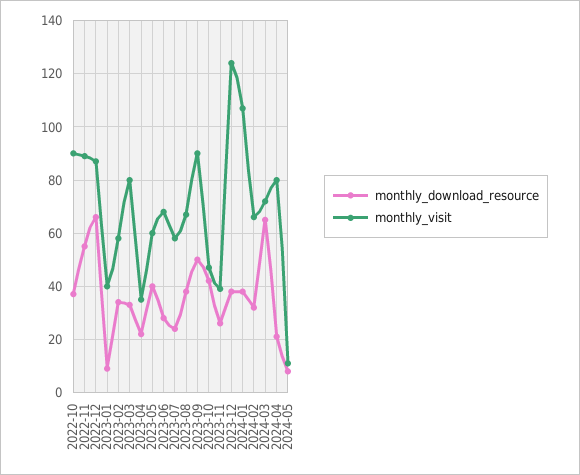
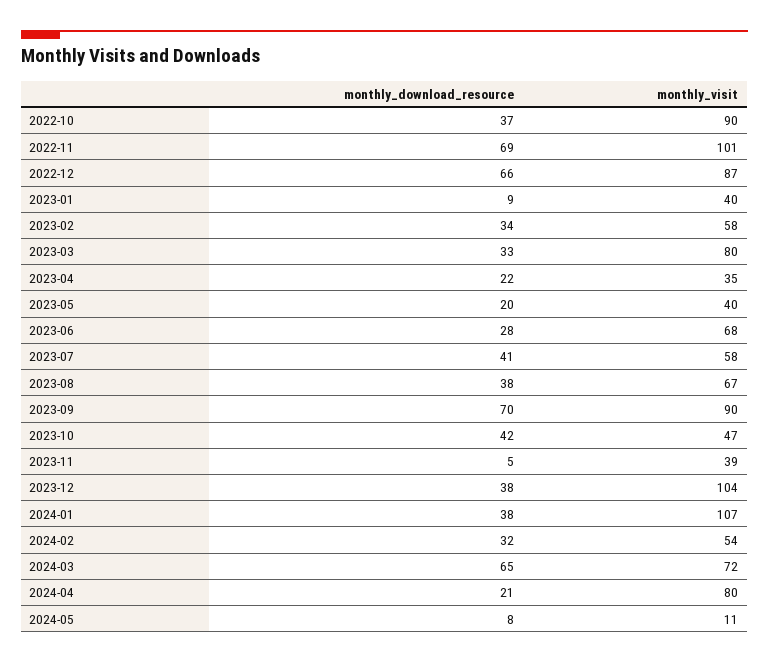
  {
    "monthly_download_resource": {
      "2022-10": 37,
-     "2022-11": 55,
+     "2022-11": 69,
      "2022-12": 66,
      "2023-01": 9,
      "2023-02": 34,
      "2023-03": 33,
      "2023-04": 22,
-     "2023-05": 40,
+     "2023-05": 20,
      "2023-06": 28,
-     "2023-07": 25,
+     "2023-07": 41,
      "2023-08": 38,
-     "2023-09": 50,
+     "2023-09": 70,
      "2023-10": 42,
-     "2023-11": 25,
+     "2023-11": 5,
      "2023-12": 38,
      "2024-01": 38,
      "2024-02": 32,
      "2024-03": 65,
      "2024-04": 21,
      "2024-05": 8
    },
    "monthly_visit": {
      "2022-10": 90,
-     "2022-11": 90,
+     "2022-11": 101,
      "2022-12": 87,
      "2023-01": 40,
      "2023-02": 58,
      "2023-03": 80,
      "2023-04": 35,
-     "2023-05": 60,
+     "2023-05": 40,
      "2023-06": 68,
      "2023-07": 58,
      "2023-08": 67,
      "2023-09": 90,
      "2023-10": 47,
      "2023-11": 39,
-     "2023-12": 125,
+     "2023-12": 104,
      "2024-01": 107,
-     "2024-02": 65,
+     "2024-02": 54,
      "2024-03": 72,
      "2024-04": 80,
      "2024-05": 11
    }
  }

